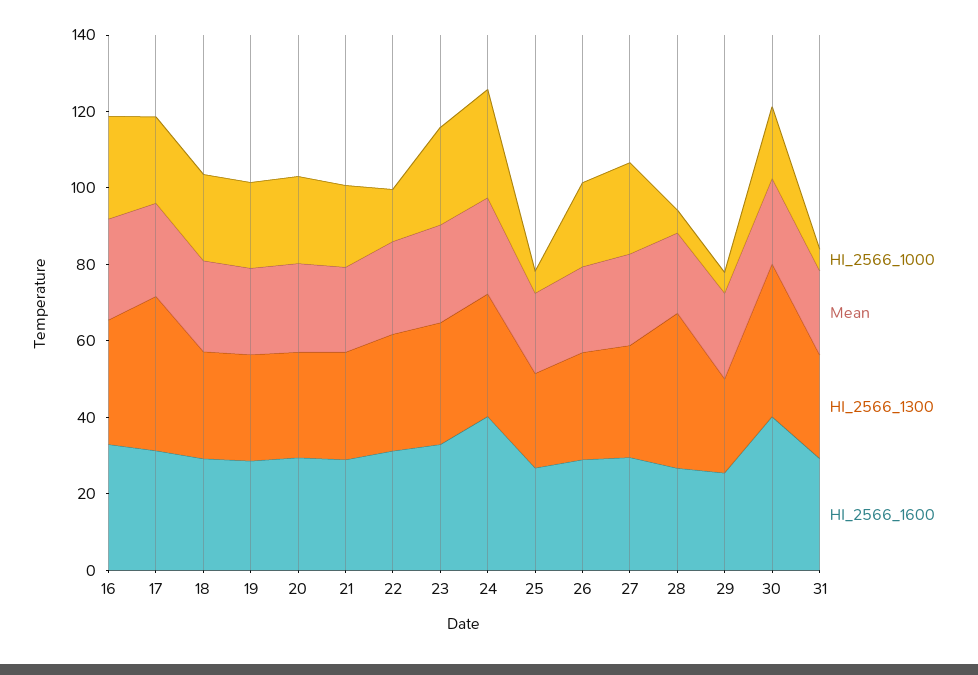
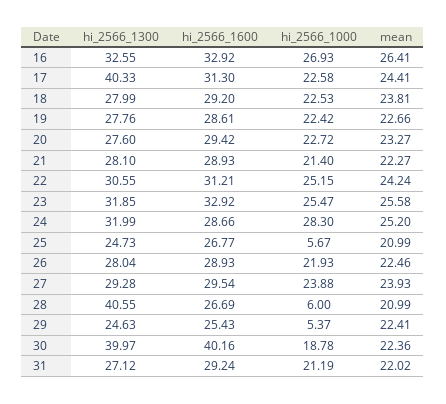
  {
    "HI_2566_1000": {
      "16": 26.93,
      "17": 22.58,
      "18": 22.53,
      "19": 22.42,
      "20": 22.72,
      "21": 21.4,
-     "22": 15,
+     "22": 25.15,
      "23": 25.47,
      "24": 28.3,
      "25": 5.67,
      "26": 21.93,
      "27": 23.88,
      "28": 6,
      "29": 5.37,
      "30": 18.78,
-     "31": 5
+     "31": 21.19
    },
    "Mean": {
      "16": 26.41,
      "17": 24.41,
      "18": 23.81,
      "19": 22.66,
      "20": 23.27,
      "21": 22.27,
      "22": 24.24,
      "23": 25.58,
      "24": 25.2,
      "25": 20.99,
      "26": 22.46,
      "27": 23.93,
      "28": 20.99,
      "29": 22.41,
      "30": 22.36,
      "31": 22.02
    },
    "HI_2566_1300": {
      "16": 32.55,
      "17": 40.33,
      "18": 27.99,
      "19": 27.76,
      "20": 27.6,
      "21": 28.1,
      "22": 30.55,
      "23": 31.85,
      "24": 31.99,
      "25": 24.73,
      "26": 28.04,
      "27": 29.28,
      "28": 40.55,
      "29": 24.63,
      "30": 39.97,
      "31": 27.12
    },
    "HI_2566_1600": {
      "16": 32.92,
      "17": 31.3,
      "18": 29.2,
      "19": 28.61,
      "20": 29.42,
      "21": 28.93,
      "22": 31.21,
      "23": 32.92,
-     "24": 40,
+     "24": 28.66,
      "25": 26.77,
      "26": 28.93,
      "27": 29.54,
      "28": 26.69,
      "29": 25.43,
      "30": 40.16,
      "31": 29.24
    }
  }

